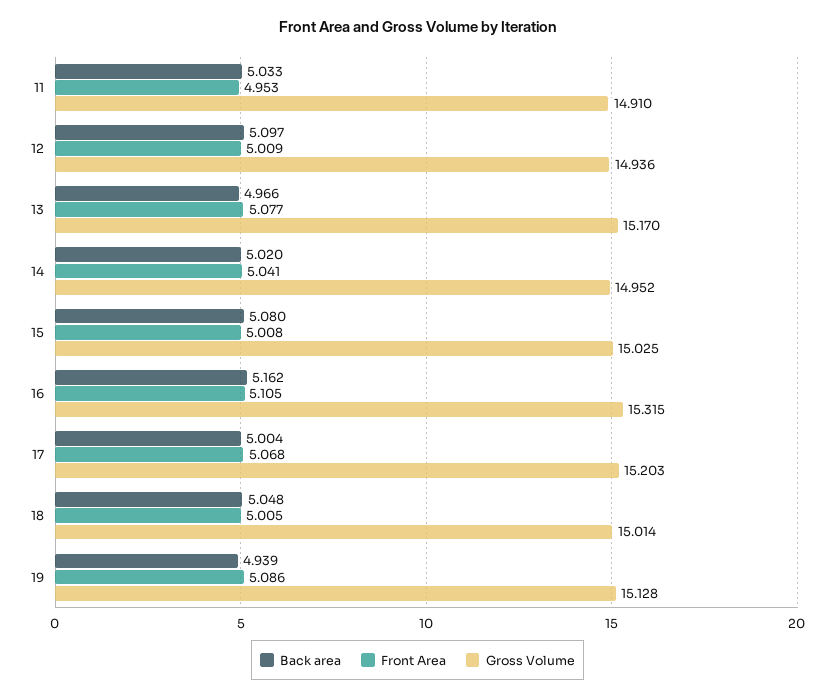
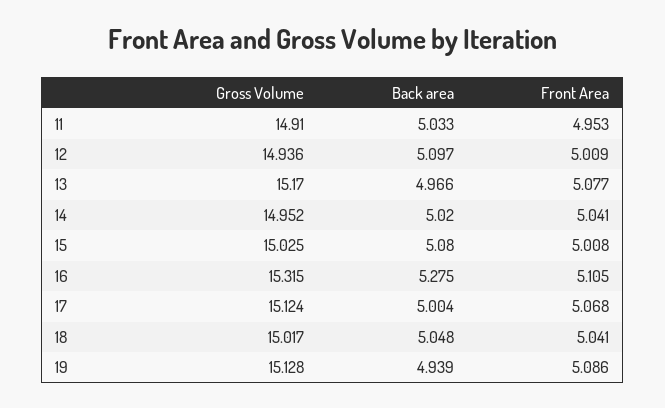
  {
    "Back area": {
      "11": 5.033,
      "12": 5.097,
      "13": 4.966,
      "14": 5.02,
      "15": 5.08,
-     "16": 5.162,
+     "16": 5.275,
      "17": 5.004,
      "18": 5.048,
      "19": 4.939
    },
    "Front Area": {
      "11": 4.953,
      "12": 5.009,
      "13": 5.077,
      "14": 5.041,
      "15": 5.008,
      "16": 5.105,
      "17": 5.068,
-     "18": 5.005,
+     "18": 5.041,
      "19": 5.086
    },
    "Gross Volume": {
      "11": 14.91,
      "12": 14.936,
      "13": 15.17,
      "14": 14.952,
      "15": 15.025,
      "16": 15.315,
-     "17": 15.203,
+     "17": 15.124,
-     "18": 15.014,
+     "18": 15.017,
      "19": 15.128
    }
  }

